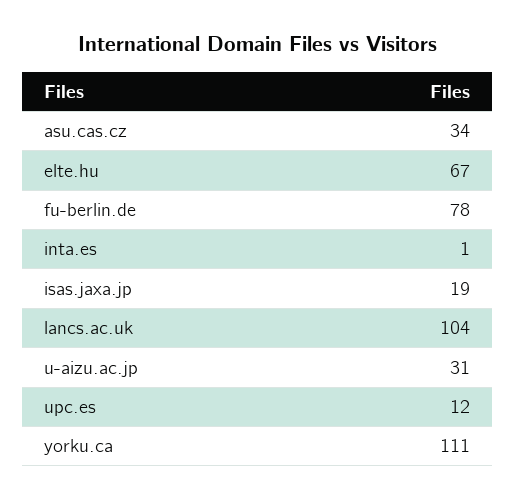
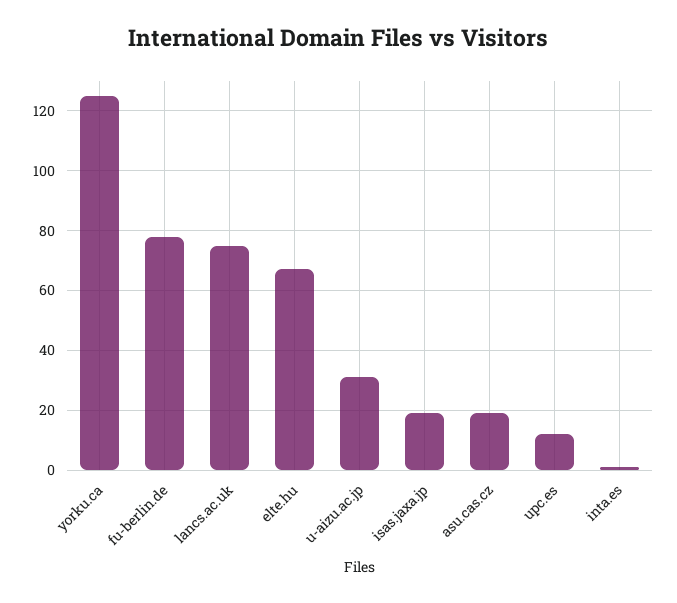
  {
-   "asu.cas.cz": 34,
+   "asu.cas.cz": 20,
    "elte.hu": 67,
    "fu-berlin.de": 78,
    "inta.es": 1,
    "isas.jaxa.jp": 19,
-   "lancs.ac.uk": 104,
+   "lancs.ac.uk": 75,
    "u-aizu.ac.jp": 31,
    "upc.es": 12,
-   "yorku.ca": 111
+   "yorku.ca": 125
  }

